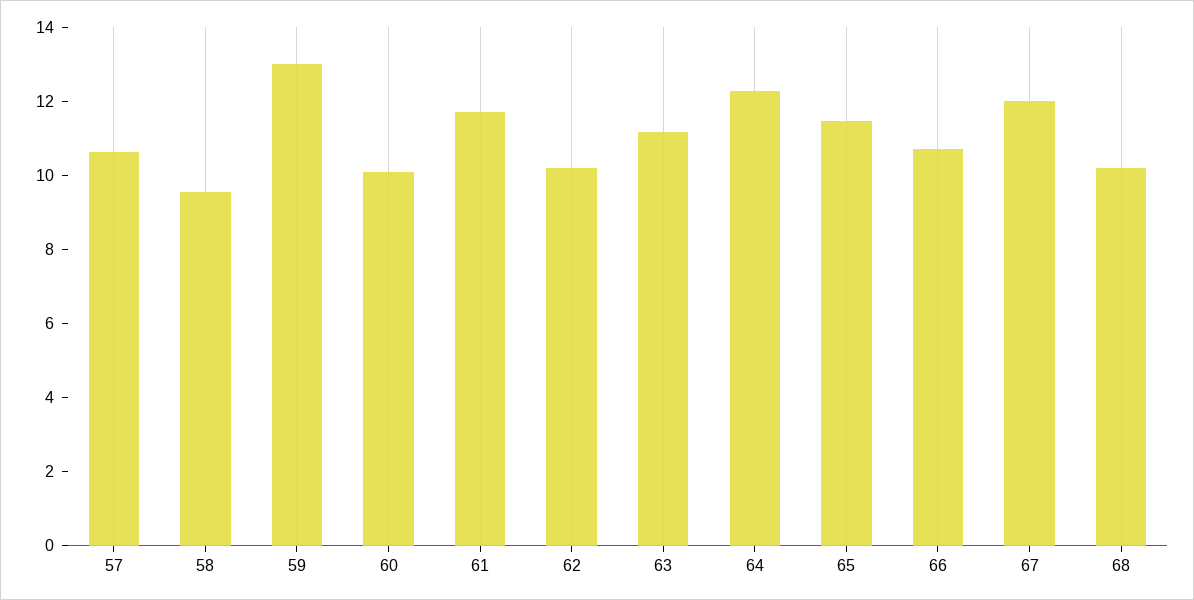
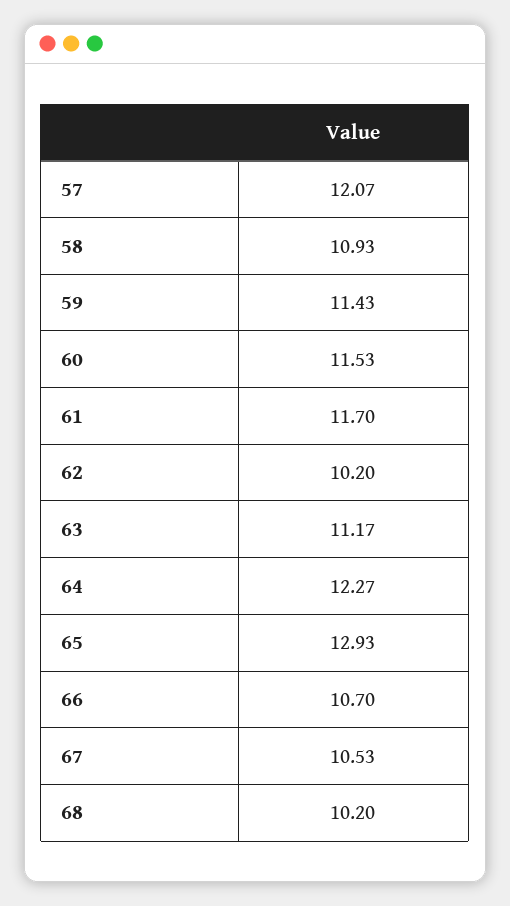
  {
-   "57": 10.5,
+   "57": 12.07,
-   "58": 9.5,
+   "58": 10.93,
-   "59": 13,
+   "59": 11.43,
-   "60": 10,
+   "60": 11.53,
    "61": 11.7,
    "62": 10.2,
    "63": 11.17,
    "64": 12.27,
-   "65": 11.5,
+   "65": 12.93,
    "66": 10.7,
-   "67": 12,
+   "67": 10.53,
    "68": 10.2
  }

